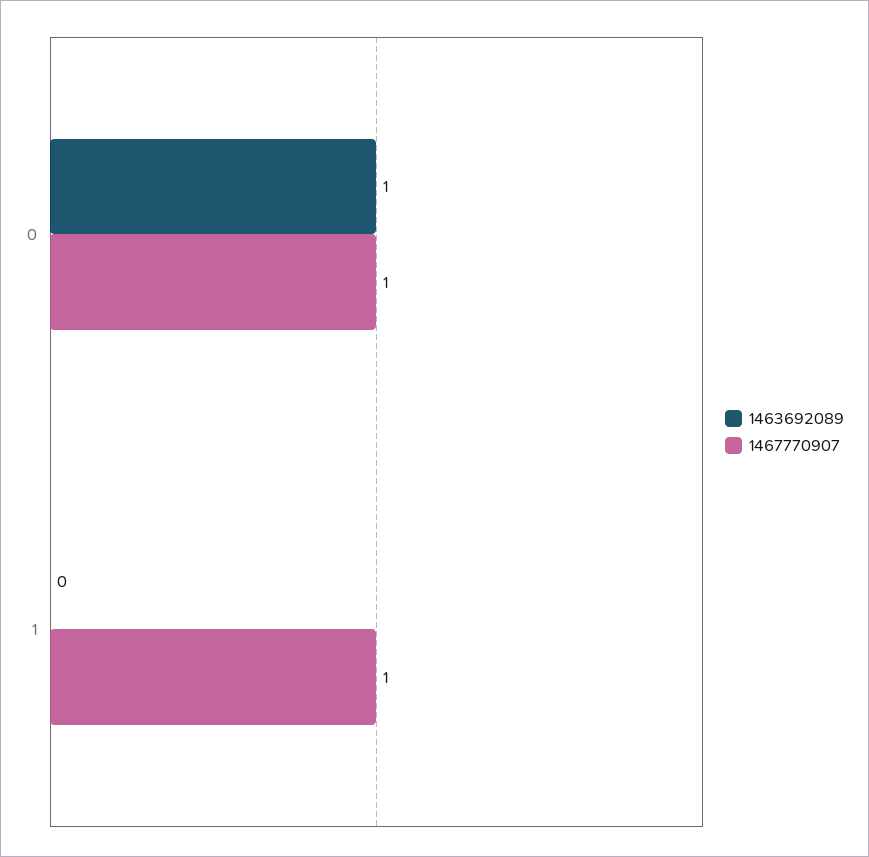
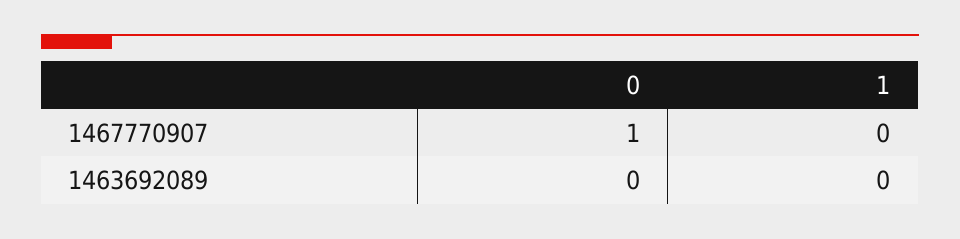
  {
    "1463692089": {
-     "0": 1,
+     "0": 0,
      "1": 0
    },
    "1467770907": {
      "0": 1,
-     "1": 1
+     "1": 0
    }
  }

